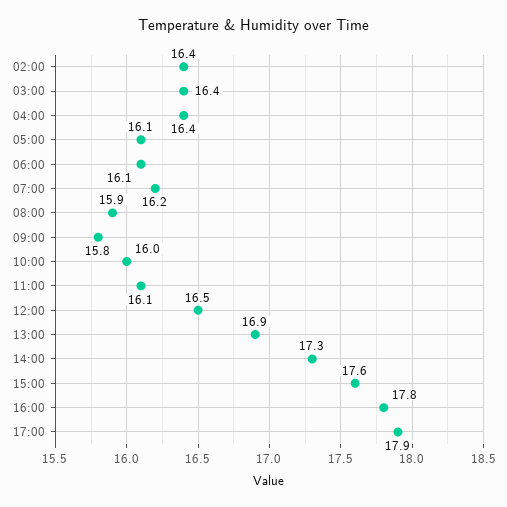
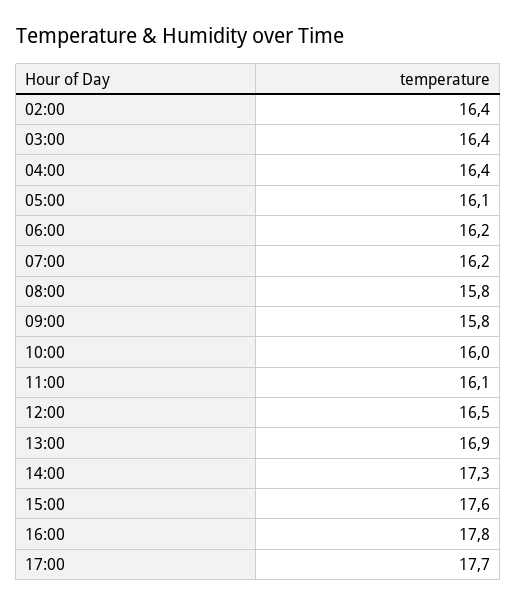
  {
    "02:00": 16.4,
    "03:00": 16.4,
    "04:00": 16.4,
    "05:00": 16.1,
-   "06:00": 16.1,
+   "06:00": 16.2,
    "07:00": 16.2,
-   "08:00": 15.9,
+   "08:00": 15.8,
    "09:00": 15.8,
    "10:00": 16,
    "11:00": 16.1,
    "12:00": 16.5,
    "13:00": 16.9,
    "14:00": 17.3,
    "15:00": 17.6,
    "16:00": 17.8,
-   "17:00": 17.9
+   "17:00": 17.7
  }

